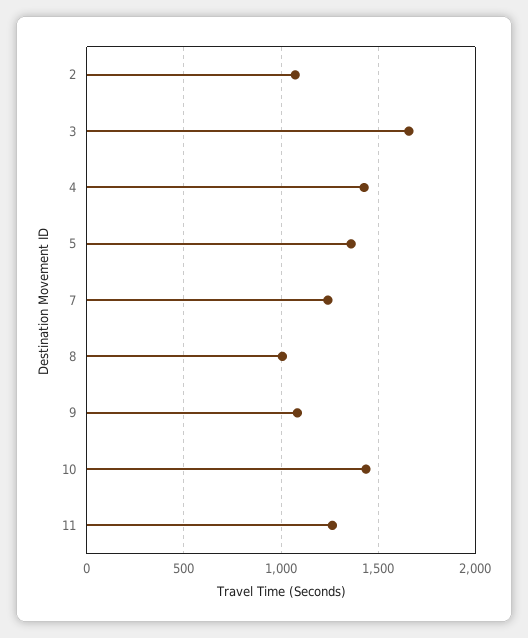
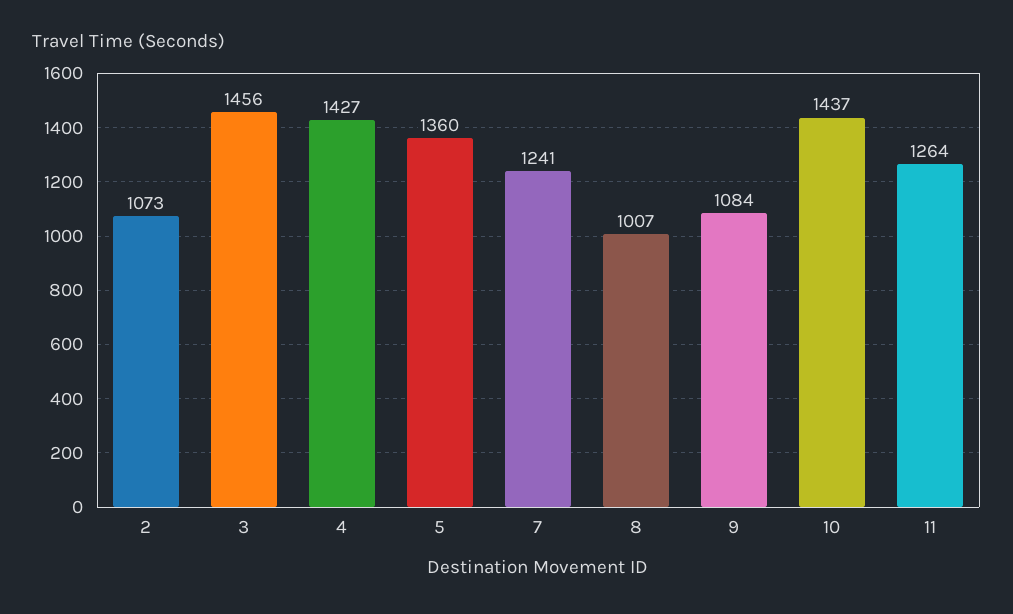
  {
    "2": 1073,
-   "3": 1650,
+   "3": 1456,
    "4": 1427,
    "5": 1360,
    "7": 1241,
    "8": 1007,
    "9": 1084,
    "10": 1437,
    "11": 1264
  }

